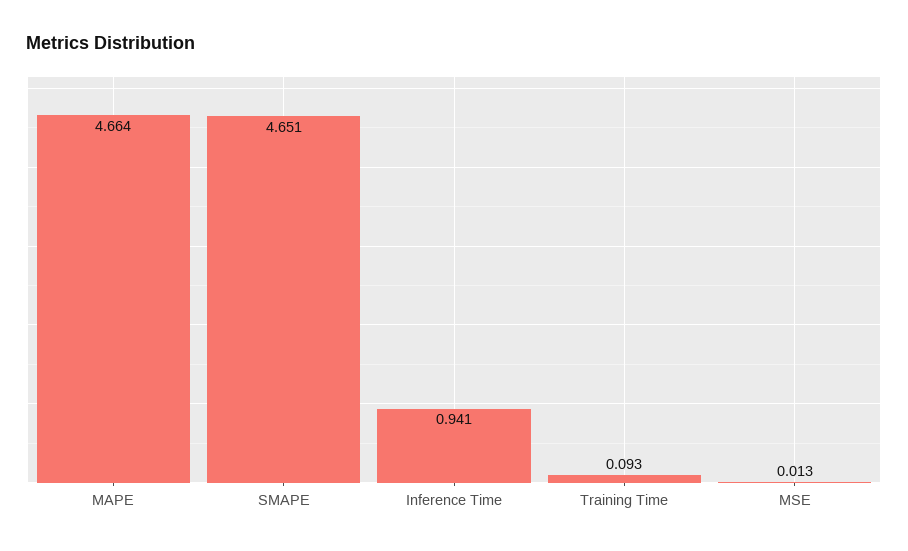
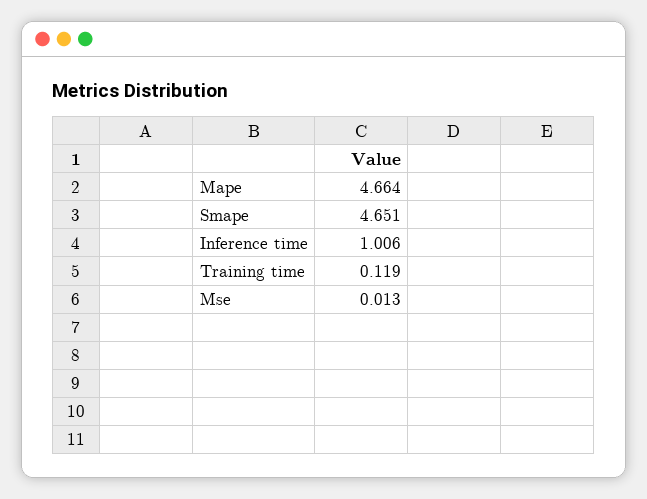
  {
    "MAPE": 4.664,
    "SMAPE": 4.651,
-   "Inference Time": 0.941,
+   "Inference Time": 1.006,
-   "Training Time": 0.093,
+   "Training Time": 0.119,
    "MSE": 0.013
  }

